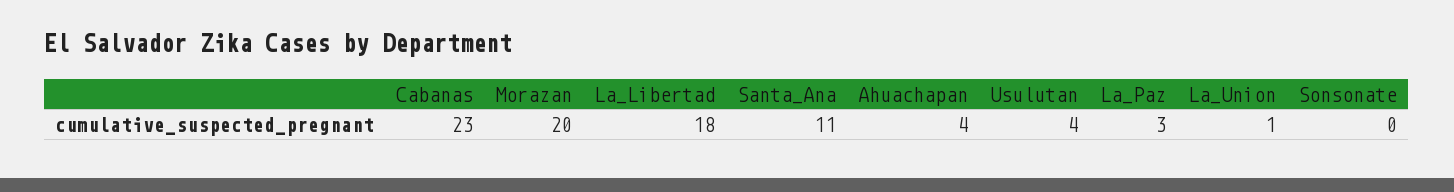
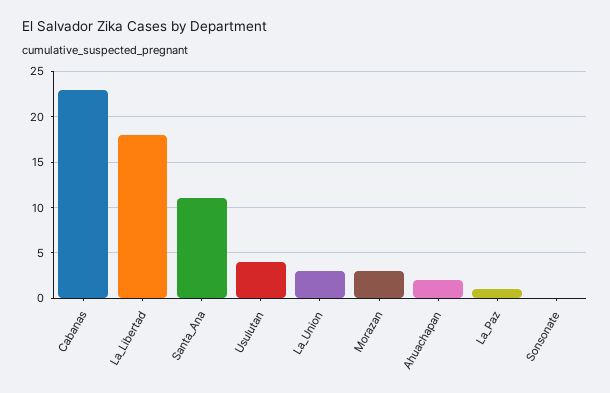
  {
    "Cabanas": 23,
-   "Morazan": 20,
+   "Morazan": 3,
    "La_Libertad": 18,
    "Santa_Ana": 11,
-   "Ahuachapan": 4,
+   "Ahuachapan": 2,
    "Usulutan": 4,
-   "La_Paz": 3,
+   "La_Paz": 1,
-   "La_Union": 1,
+   "La_Union": 3,
    "Sonsonate": 0
  }

